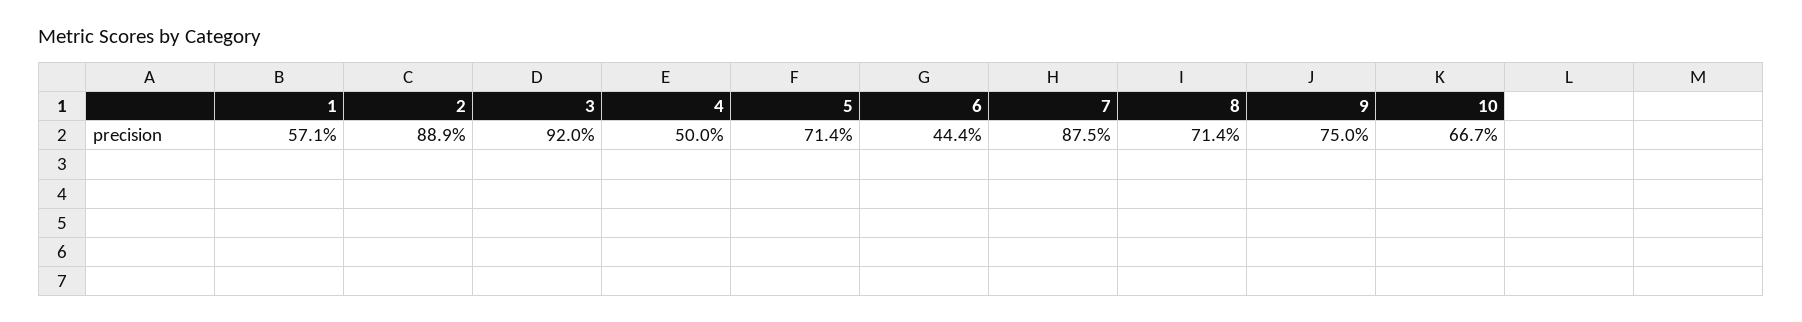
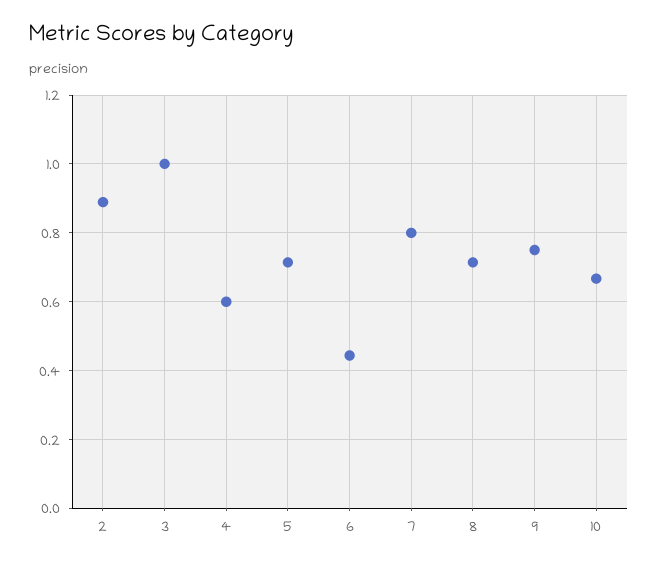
  {
-   "1": 0.571,
    "2": 0.889,
-   "3": 0.92,
+   "3": 1,
-   "4": 0.5,
+   "4": 0.6,
    "5": 0.714,
    "6": 0.444,
-   "7": 0.875,
+   "7": 0.8,
    "8": 0.714,
    "9": 0.75,
    "10": 0.667
  }

